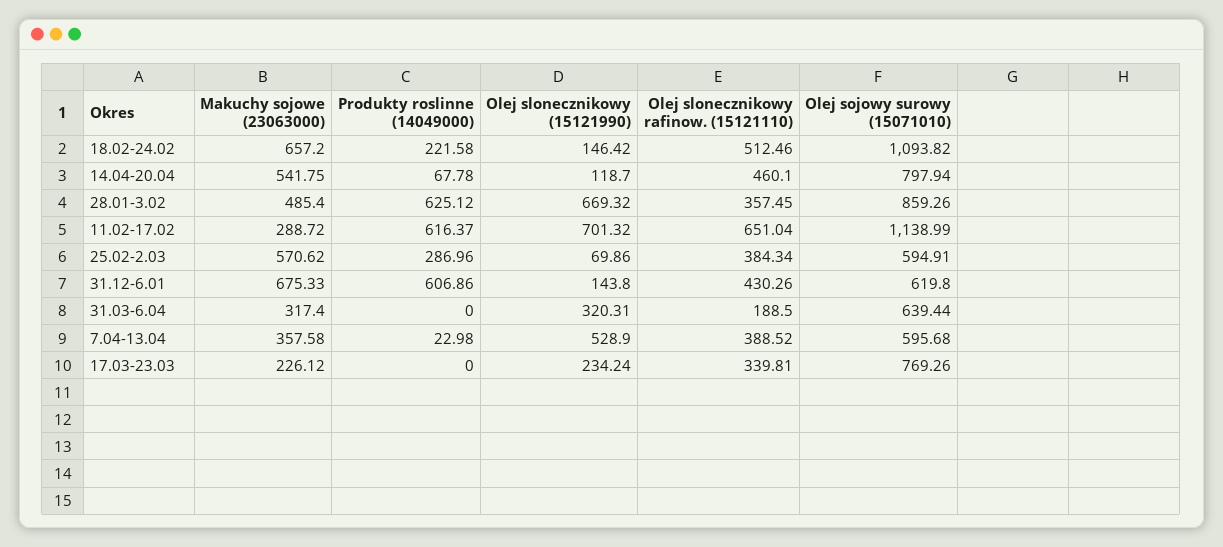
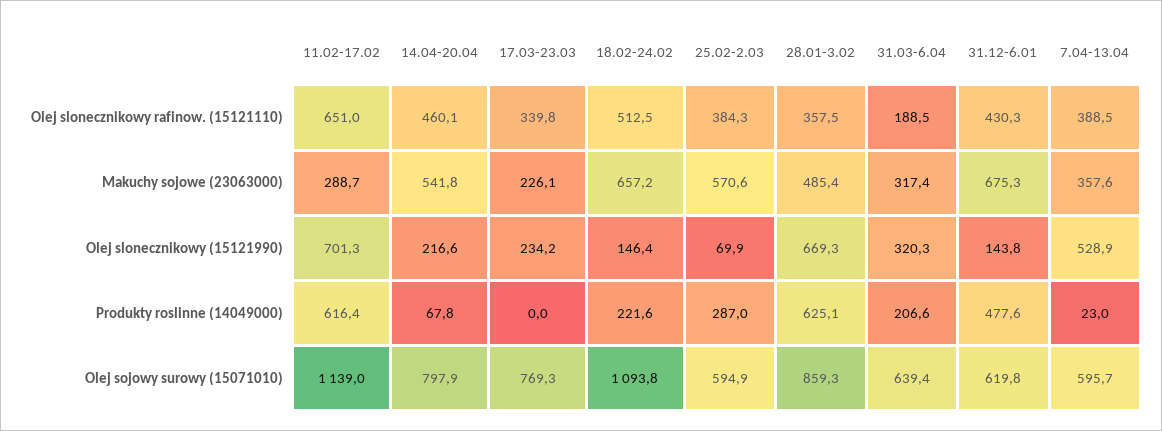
  {
    "Makuchy sojowe (23063000)": {
      "18.02-24.02": 657.2,
      "14.04-20.04": 541.75,
      "28.01-3.02": 485.4,
      "11.02-17.02": 288.72,
      "25.02-2.03": 570.62,
      "31.12-6.01": 675.33,
      "31.03-6.04": 317.4,
      "7.04-13.04": 357.58,
      "17.03-23.03": 226.12
    },
    "Produkty roslinne (14049000)": {
      "18.02-24.02": 221.58,
      "14.04-20.04": 67.78,
      "28.01-3.02": 625.12,
      "11.02-17.02": 616.37,
      "25.02-2.03": 286.96,
-     "31.12-6.01": 606.86,
+     "31.12-6.01": 477.6,
-     "31.03-6.04": 0,
+     "31.03-6.04": 206.6,
      "7.04-13.04": 22.98,
      "17.03-23.03": 0
    },
    "Olej slonecznikowy (15121990)": {
      "18.02-24.02": 146.42,
-     "14.04-20.04": 118.7,
+     "14.04-20.04": 216.6,
      "28.01-3.02": 669.32,
      "11.02-17.02": 701.32,
      "25.02-2.03": 69.86,
      "31.12-6.01": 143.8,
      "31.03-6.04": 320.31,
      "7.04-13.04": 528.9,
      "17.03-23.03": 234.24
    },
    "Olej slonecznikowy rafinow. (15121110)": {
      "18.02-24.02": 512.46,
      "14.04-20.04": 460.1,
      "28.01-3.02": 357.45,
      "11.02-17.02": 651.04,
      "25.02-2.03": 384.34,
      "31.12-6.01": 430.26,
      "31.03-6.04": 188.5,
      "7.04-13.04": 388.52,
      "17.03-23.03": 339.81
    },
    "Olej sojowy surowy (15071010)": {
      "18.02-24.02": 1093.82,
      "14.04-20.04": 797.94,
      "28.01-3.02": 859.26,
      "11.02-17.02": 1138.99,
      "25.02-2.03": 594.91,
      "31.12-6.01": 619.8,
      "31.03-6.04": 639.44,
      "7.04-13.04": 595.68,
      "17.03-23.03": 769.26
    }
  }

